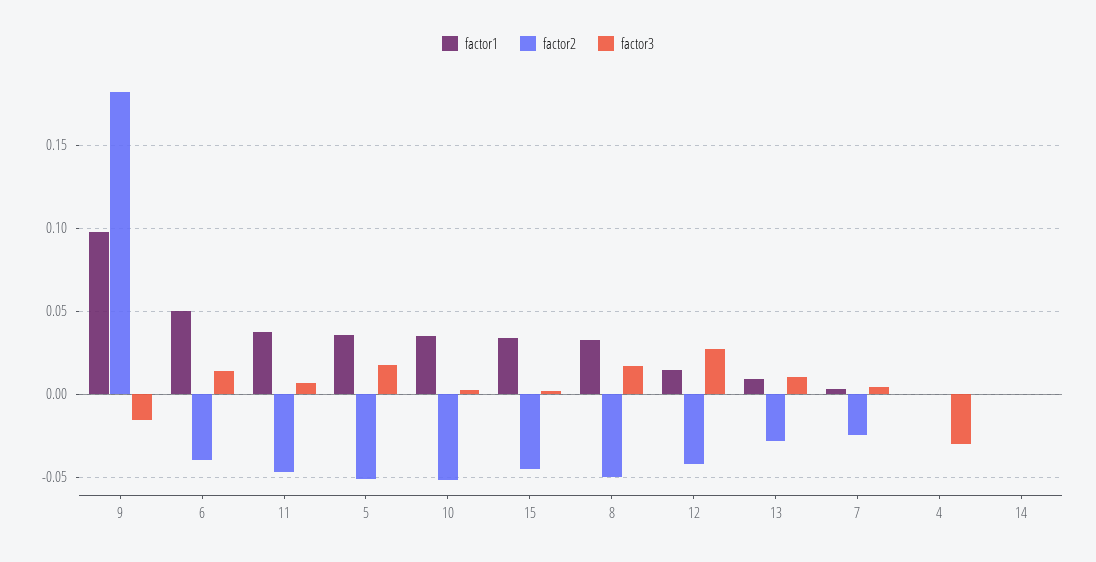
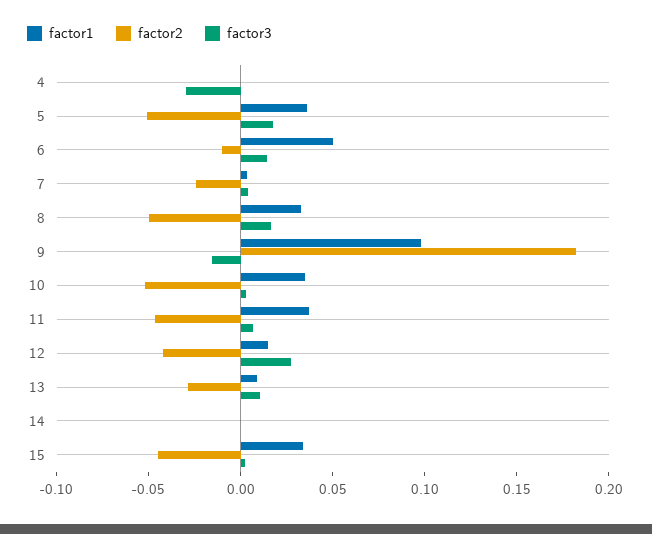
  {
    "factor1": {
      "9": 0.1,
      "6": 0.05,
      "11": 0.035,
      "5": 0.035,
      "10": 0.035,
      "15": 0.035,
      "8": 0.035,
      "12": 0.015,
      "13": 0.01,
      "7": 0.005,
      "4": 0,
      "14": 0
    },
    "factor2": {
      "9": 0.18,
-     "6": -0.04,
+     "6": -0.01,
      "11": -0.045,
      "5": -0.05,
      "10": -0.05,
      "15": -0.045,
      "8": -0.05,
      "12": -0.04,
      "13": -0.03,
      "7": -0.025,
      "4": 0,
      "14": 0
    },
    "factor3": {
      "9": -0.015,
      "6": 0.015,
      "11": 0.005,
      "5": 0.02,
      "10": 0.005,
      "15": 0,
      "8": 0.015,
      "12": 0.025,
      "13": 0.01,
      "7": 0.005,
      "4": -0.03,
      "14": 0
    }
  }

